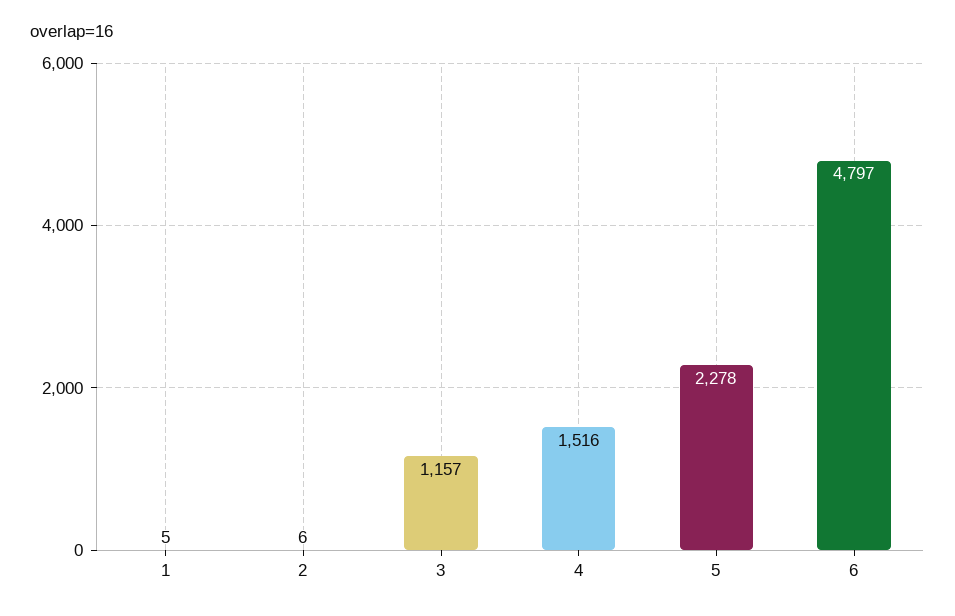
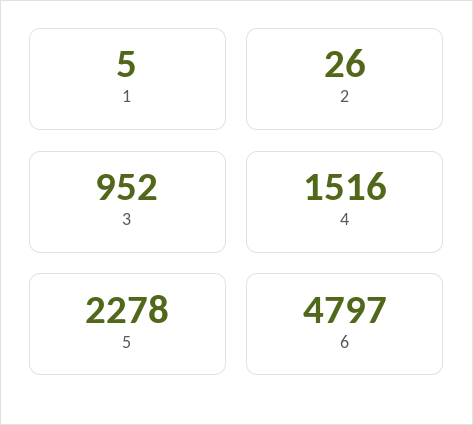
  {
    "1": 5,
-   "2": 6,
+   "2": 26,
-   "3": 1157,
+   "3": 952,
    "4": 1516,
    "5": 2278,
    "6": 4797
  }

